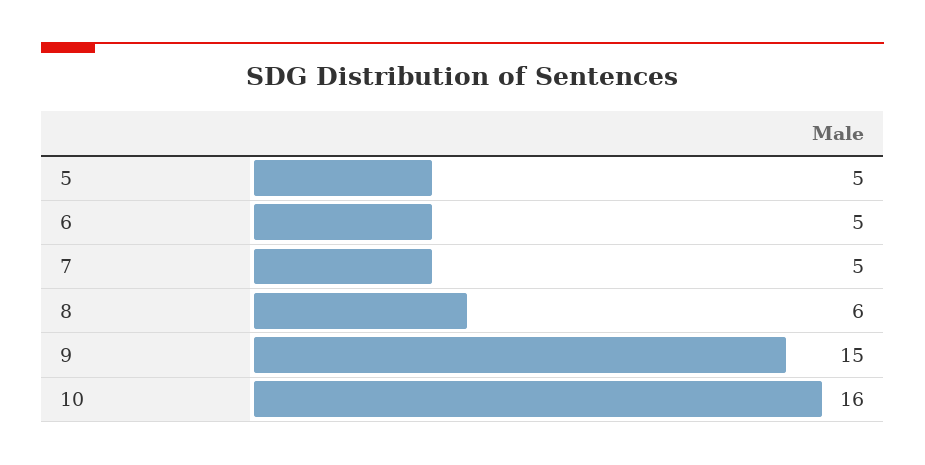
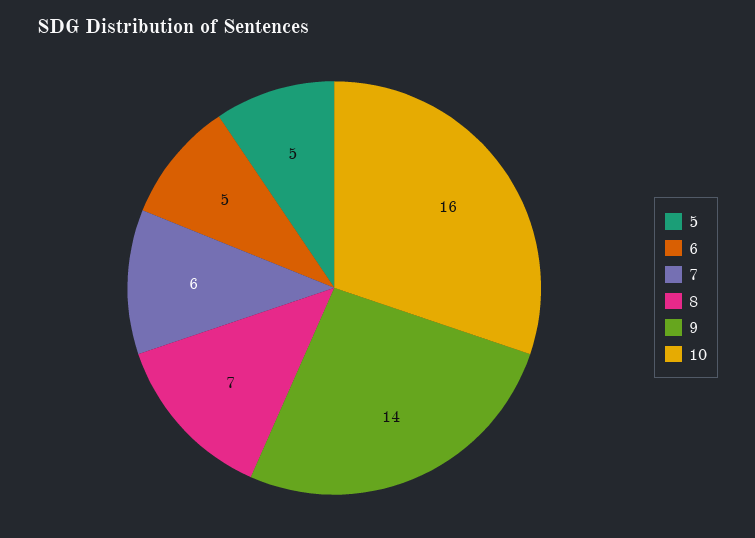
  {
    "5": 5,
    "6": 5,
-   "7": 5,
+   "7": 6,
-   "8": 6,
+   "8": 7,
-   "9": 15,
+   "9": 14,
    "10": 16
  }

